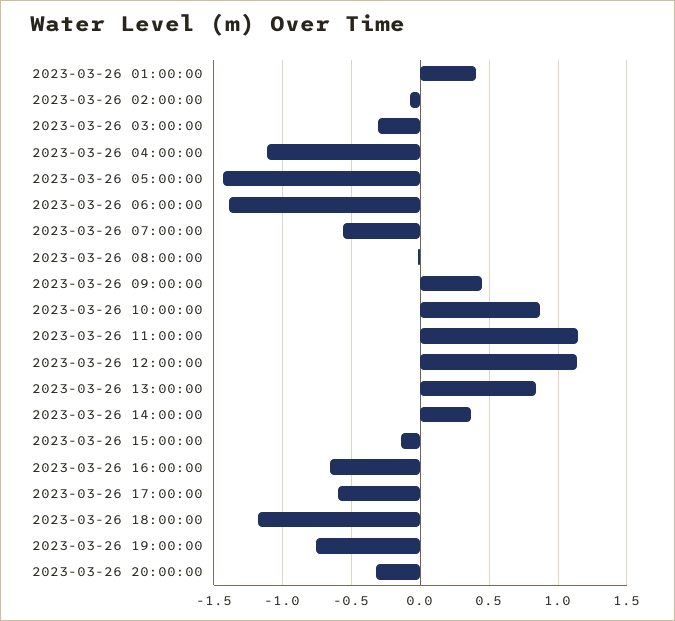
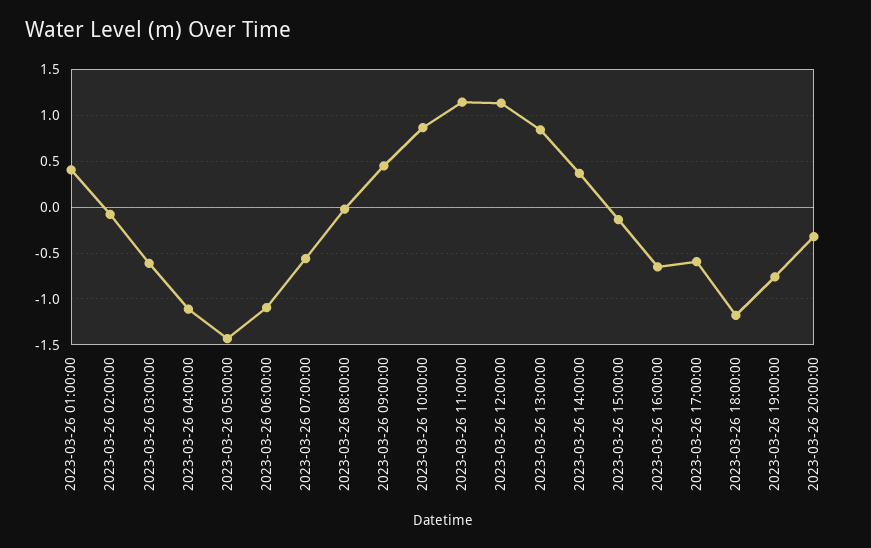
  {
    "2023-03-26 01:00:00": 0.4,
    "2023-03-26 02:00:00": -0.1,
-   "2023-03-26 03:00:00": -0.3,
+   "2023-03-26 03:00:00": -0.6,
    "2023-03-26 04:00:00": -1.1,
    "2023-03-26 05:00:00": -1.45,
-   "2023-03-26 06:00:00": -1.4,
+   "2023-03-26 06:00:00": -1.1,
    "2023-03-26 07:00:00": -0.55,
    "2023-03-26 08:00:00": 0,
    "2023-03-26 09:00:00": 0.45,
    "2023-03-26 10:00:00": 0.85,
    "2023-03-26 11:00:00": 1.15,
    "2023-03-26 12:00:00": 1.15,
    "2023-03-26 13:00:00": 0.85,
    "2023-03-26 14:00:00": 0.35,
    "2023-03-26 15:00:00": -0.15,
    "2023-03-26 16:00:00": -0.65,
    "2023-03-26 17:00:00": -0.6,
    "2023-03-26 18:00:00": -1.2,
    "2023-03-26 19:00:00": -0.75,
    "2023-03-26 20:00:00": -0.3
  }

